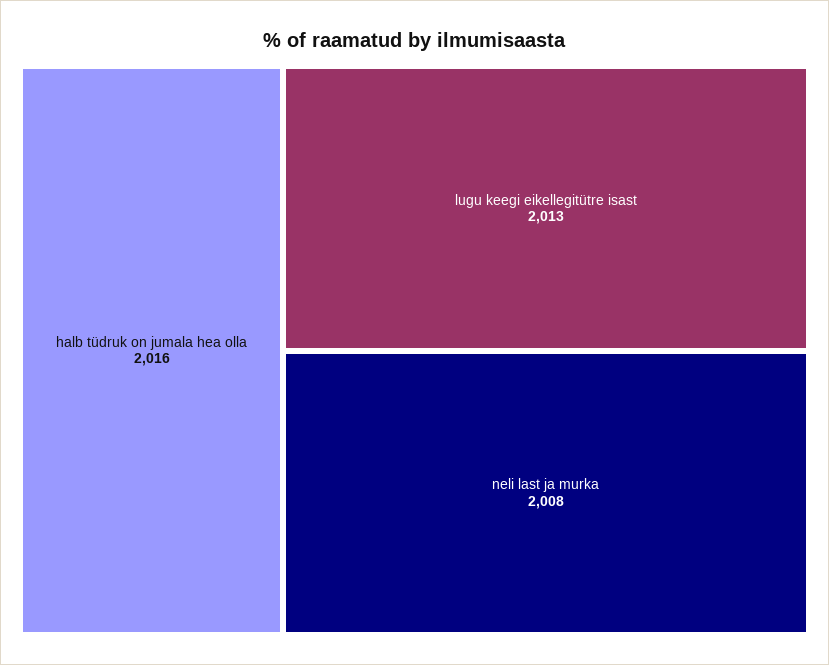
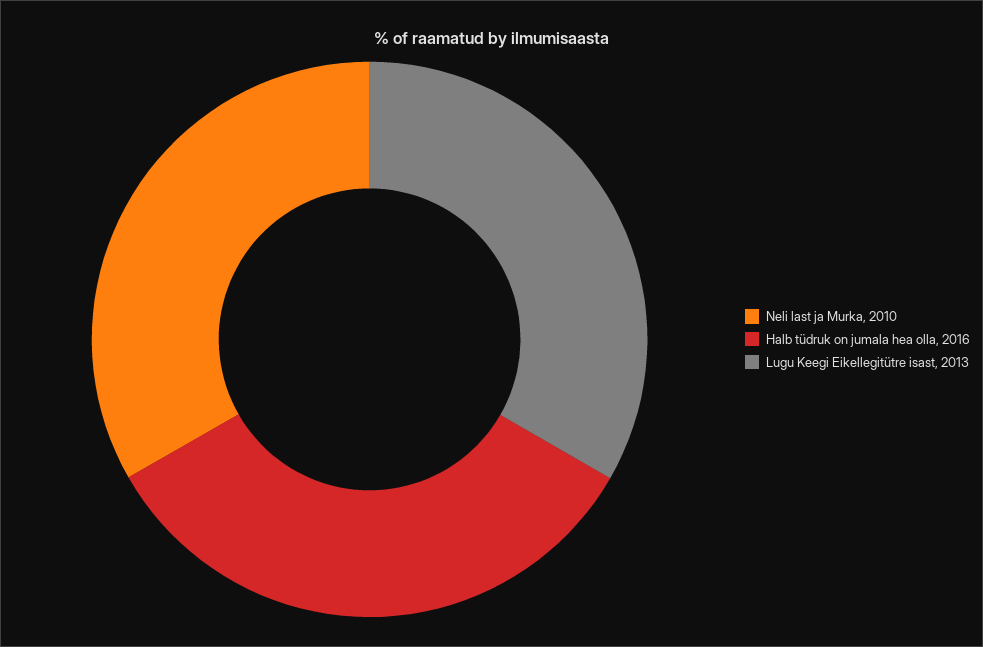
  {
    "halb tüdruk on jumala hea olla": 2016,
    "lugu keegi eikellegitütre isast": 2013,
-   "neli last ja murka": 2008
+   "neli last ja murka": 2010
  }

